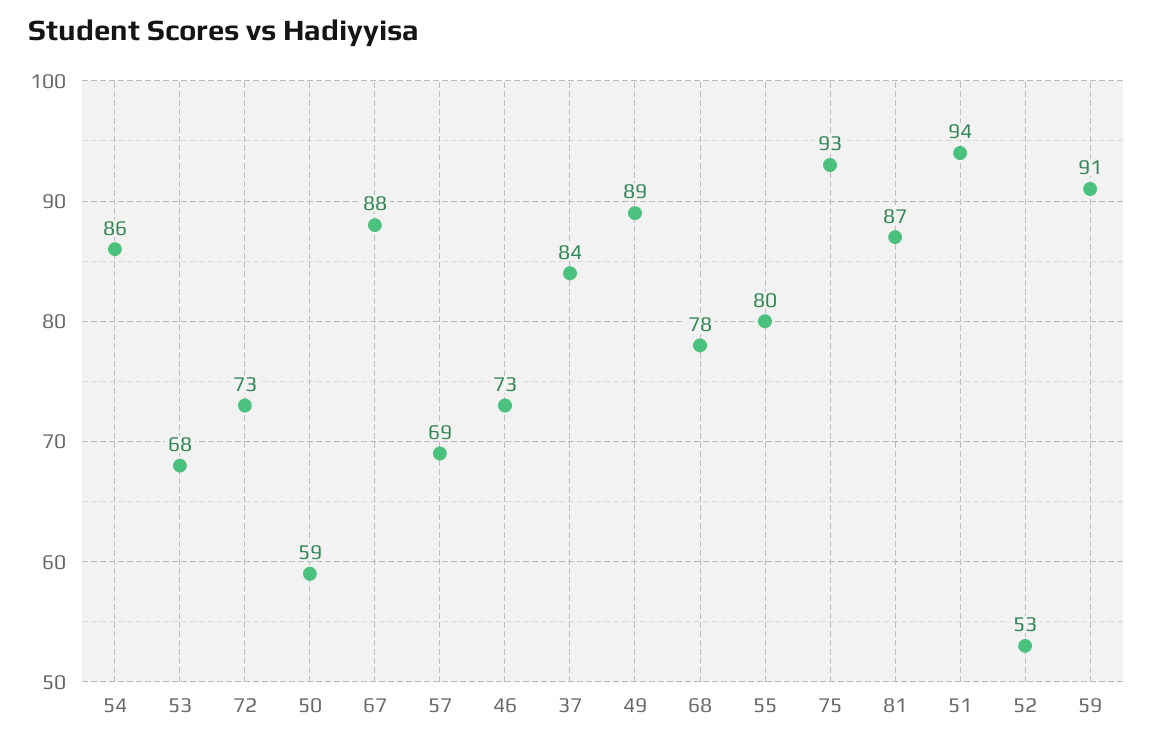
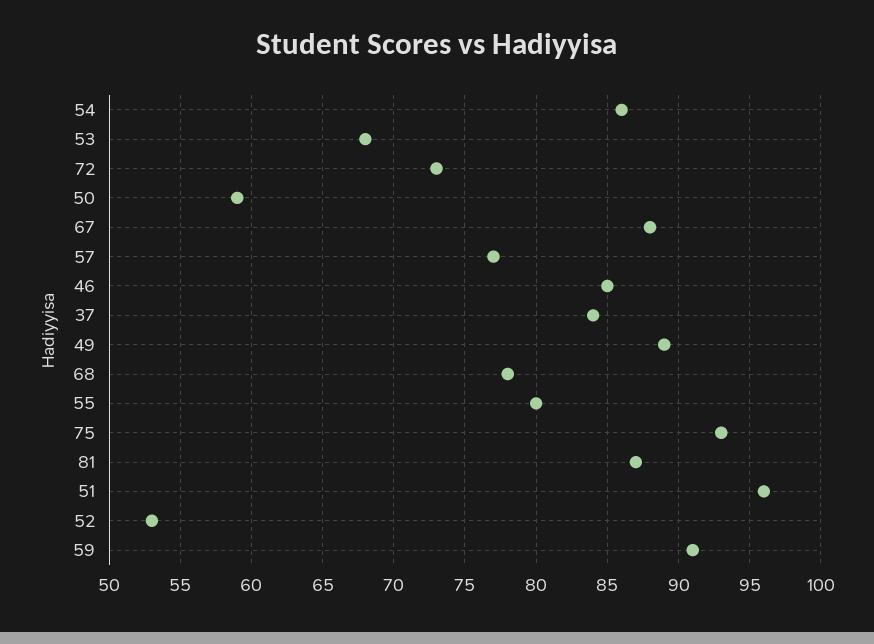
  {
    "54": 86,
    "53": 68,
    "72": 73,
    "50": 59,
    "67": 88,
-   "57": 69,
+   "57": 77,
-   "46": 73,
+   "46": 85,
    "37": 84,
    "49": 89,
    "68": 78,
    "55": 80,
    "75": 93,
    "81": 87,
-   "51": 94,
+   "51": 96,
    "52": 53,
    "59": 91
  }

